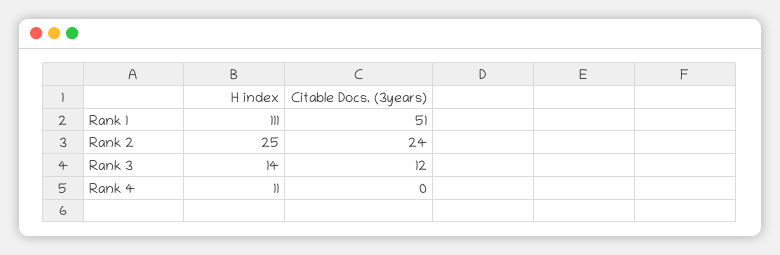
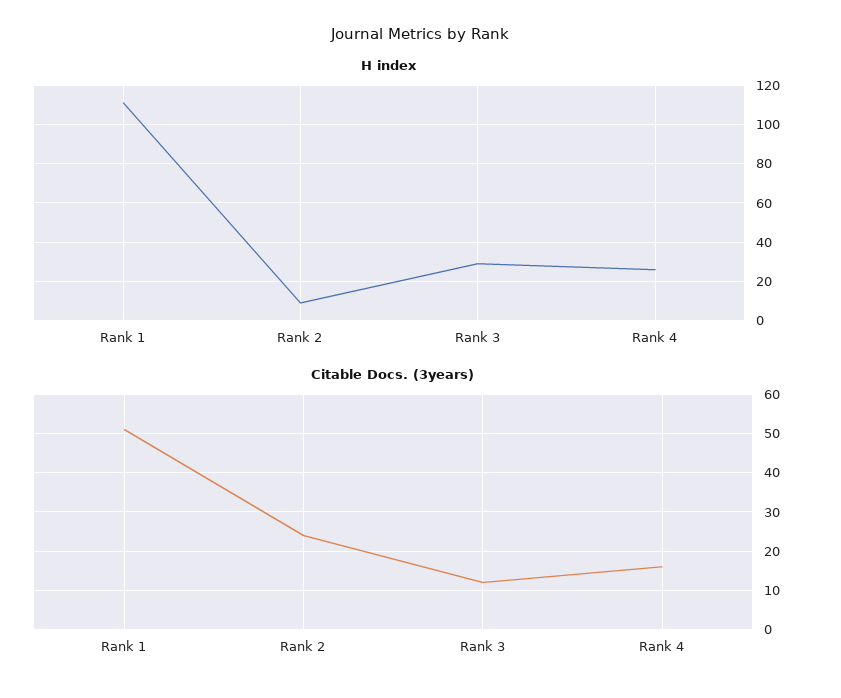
  {
    "H index": {
      "Rank 1": 111,
-     "Rank 2": 25,
+     "Rank 2": 10,
-     "Rank 3": 14,
+     "Rank 3": 30,
-     "Rank 4": 11
+     "Rank 4": 25
    },
    "Citable Docs. (3years)": {
      "Rank 1": 51,
      "Rank 2": 24,
      "Rank 3": 12,
-     "Rank 4": 0
+     "Rank 4": 15
    }
  }

